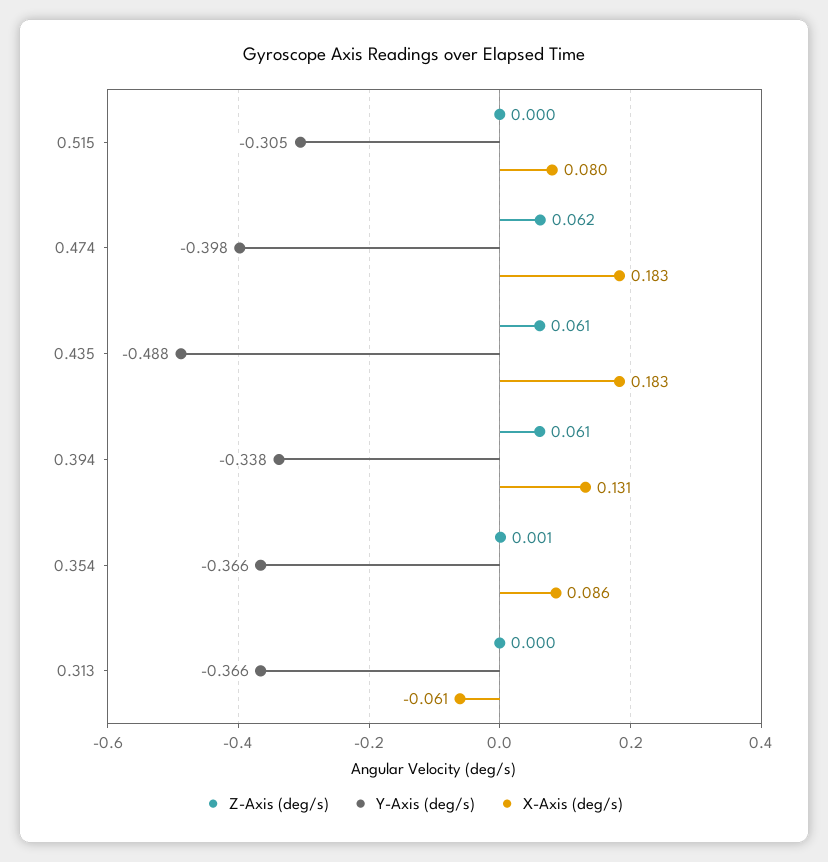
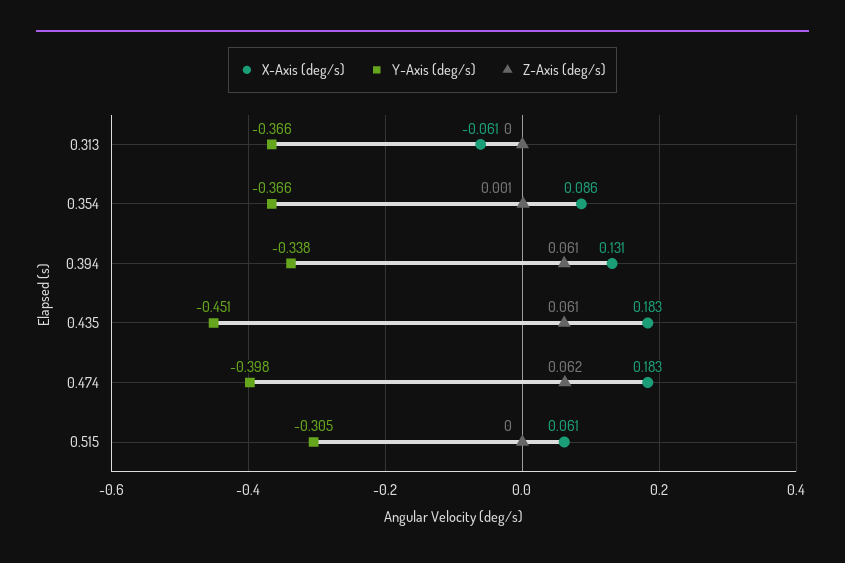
  {
    "Z-Axis (deg/s)": {
      "0.515": 0,
      "0.474": 0.062,
      "0.435": 0.061,
      "0.394": 0.061,
      "0.354": 0.001,
      "0.313": 0
    },
    "Y-Axis (deg/s)": {
      "0.515": -0.305,
      "0.474": -0.398,
-     "0.435": -0.488,
+     "0.435": -0.451,
      "0.394": -0.338,
      "0.354": -0.366,
      "0.313": -0.366
    },
    "X-Axis (deg/s)": {
-     "0.515": 0.08,
+     "0.515": 0.061,
      "0.474": 0.183,
      "0.435": 0.183,
      "0.394": 0.131,
      "0.354": 0.086,
      "0.313": -0.061
    }
  }

